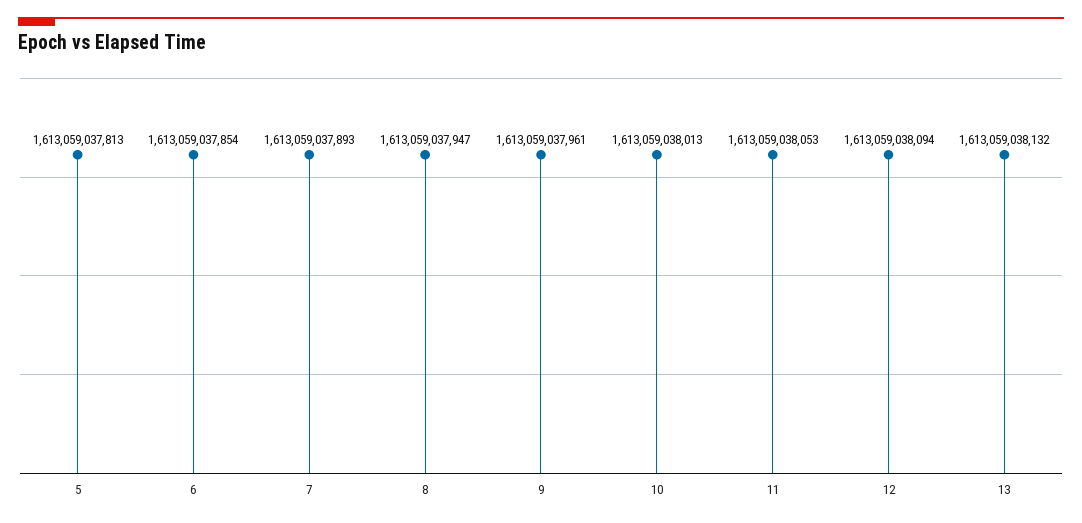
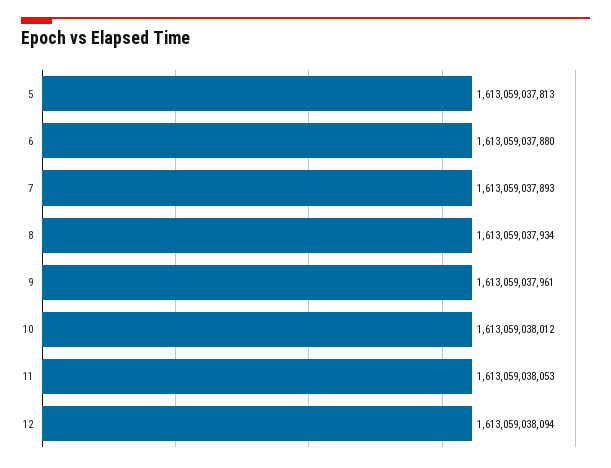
  {
    "5": 1613059037813,
-   "6": 1613059037854,
+   "6": 1613059037880,
    "7": 1613059037893,
-   "8": 1613059037947,
+   "8": 1613059037934,
    "9": 1613059037961,
-   "10": 1613059038013,
+   "10": 1613059038012,
    "11": 1613059038053,
-   "12": 1613059038094,
+   "12": 1613059038094
-   "13": 1613059038132
  }

